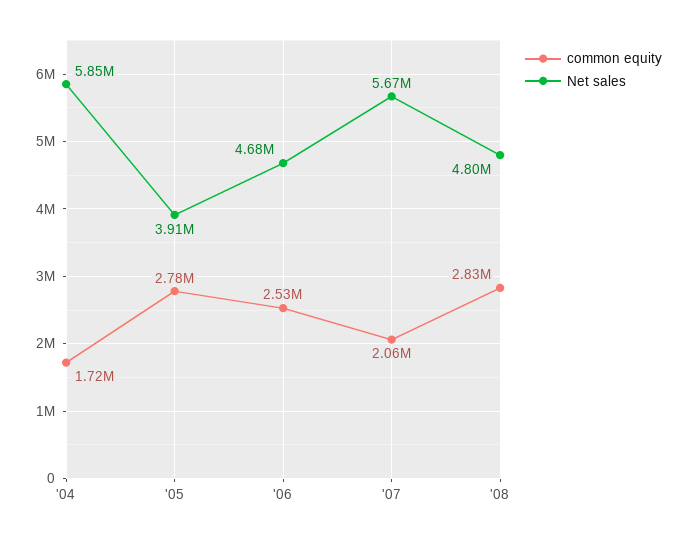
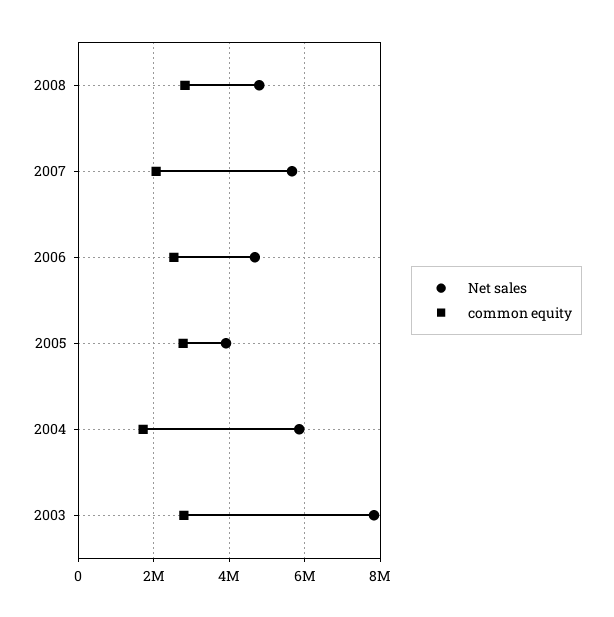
  {
    "common equity": {
      "'04": 1720000,
      "'05": 2780000,
      "'06": 2530000,
      "'07": 2060000,
-     "'08": 2830000
+     "'08": 2830000,
+     "2003": 2800000
    },
    "Net sales": {
      "'04": 5850000,
      "'05": 3910000,
      "'06": 4680000,
      "'07": 5670000,
-     "'08": 4800000
+     "'08": 4800000,
+     "2003": 7800000
    }
  }

